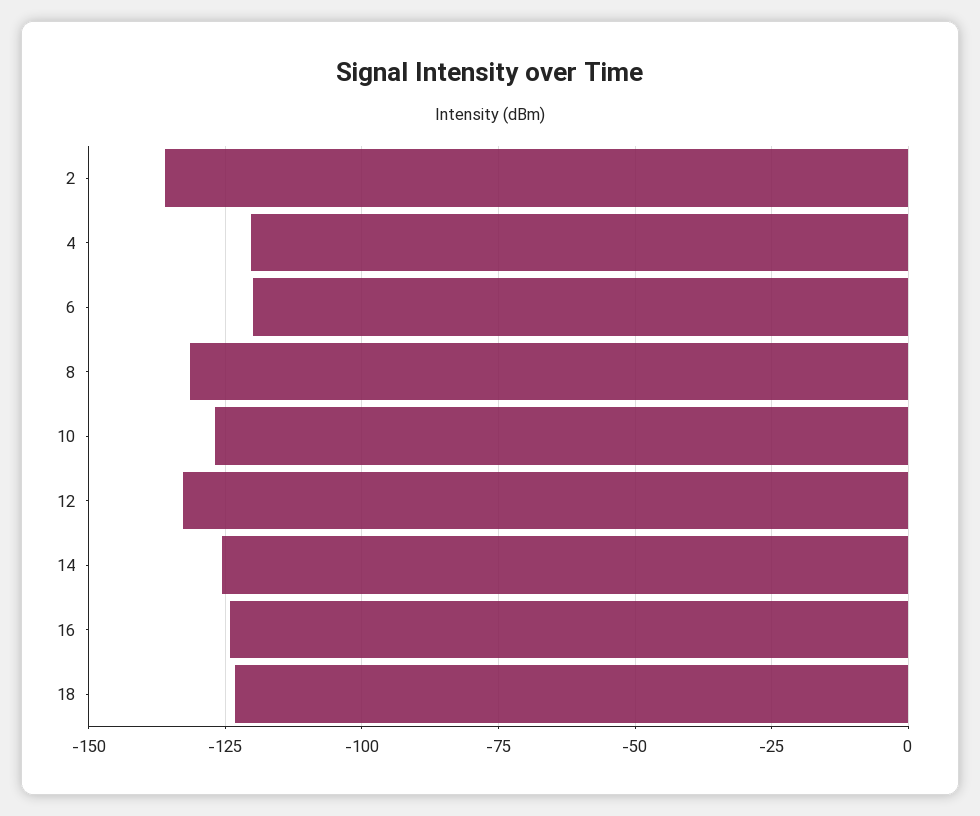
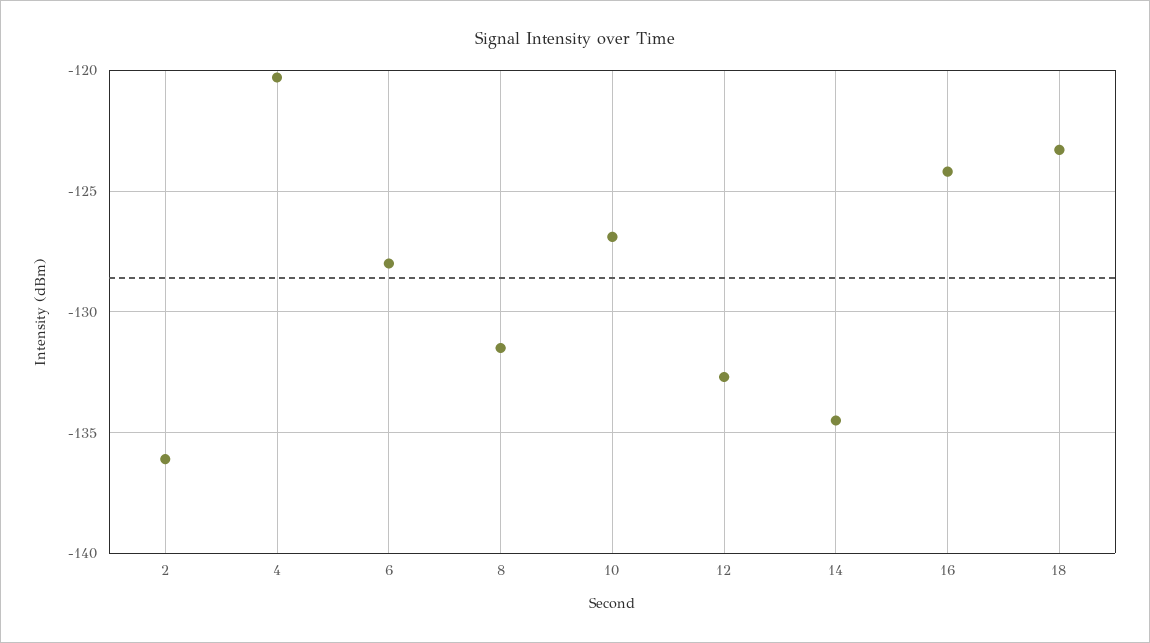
  {
    "2": -136,
    "4": -120.5,
-   "6": -120,
+   "6": -128,
    "8": -131.5,
    "10": -127,
    "12": -132.5,
-   "14": -125,
+   "14": -134.5,
    "16": -124,
    "18": -123.5
  }

